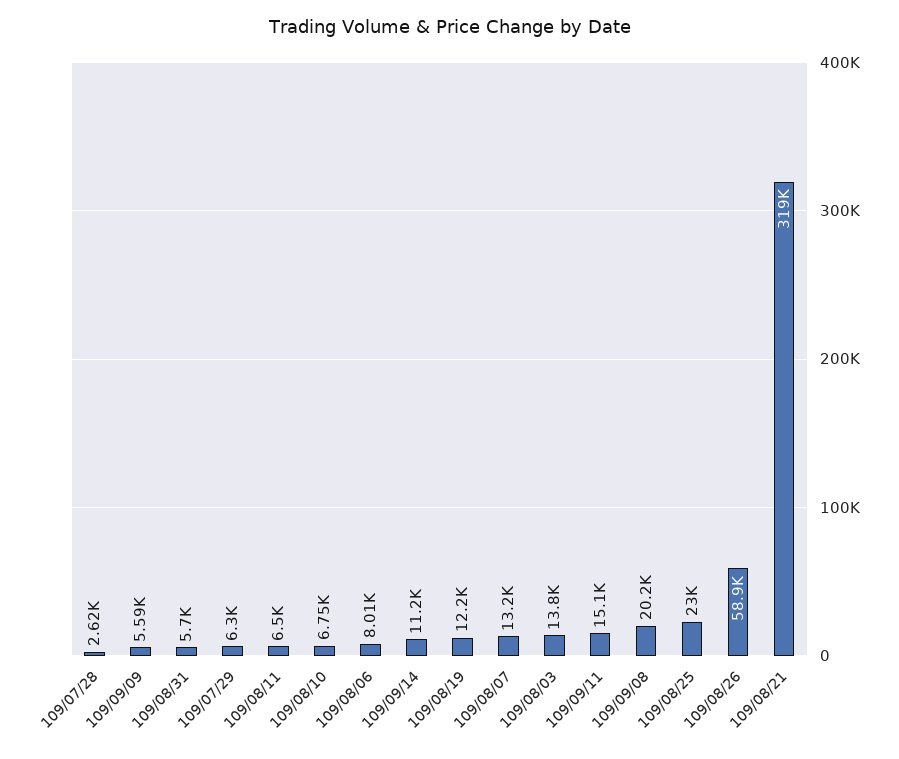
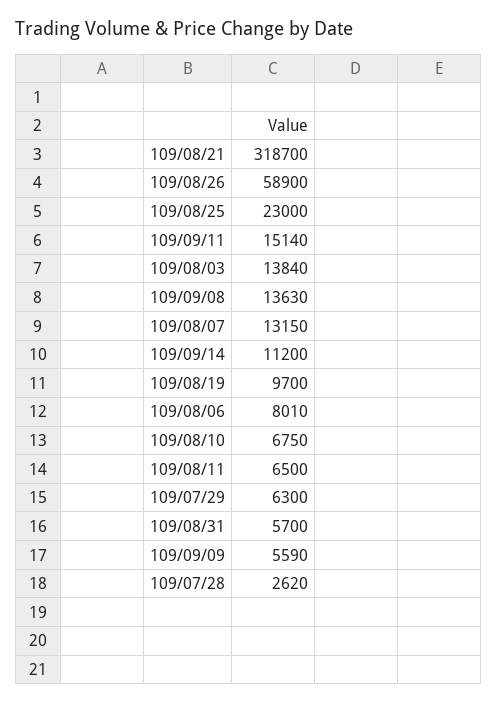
  {
    "109/07/28": 2620,
    "109/09/09": 5590,
    "109/08/31": 5700,
    "109/07/29": 6300,
    "109/08/11": 6500,
    "109/08/10": 6750,
    "109/08/06": 8010,
    "109/09/14": 11200,
-   "109/08/19": 12200,
+   "109/08/19": 9700,
    "109/08/07": 13150,
    "109/08/03": 13840,
    "109/09/11": 15140,
-   "109/09/08": 20200,
+   "109/09/08": 13630,
    "109/08/25": 23000,
    "109/08/26": 58900,
    "109/08/21": 318700
  }

